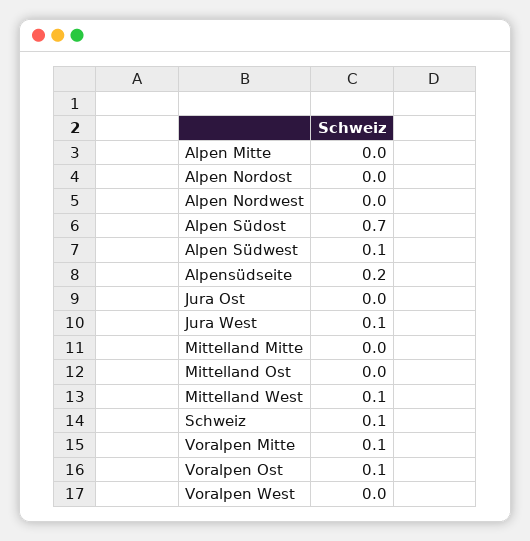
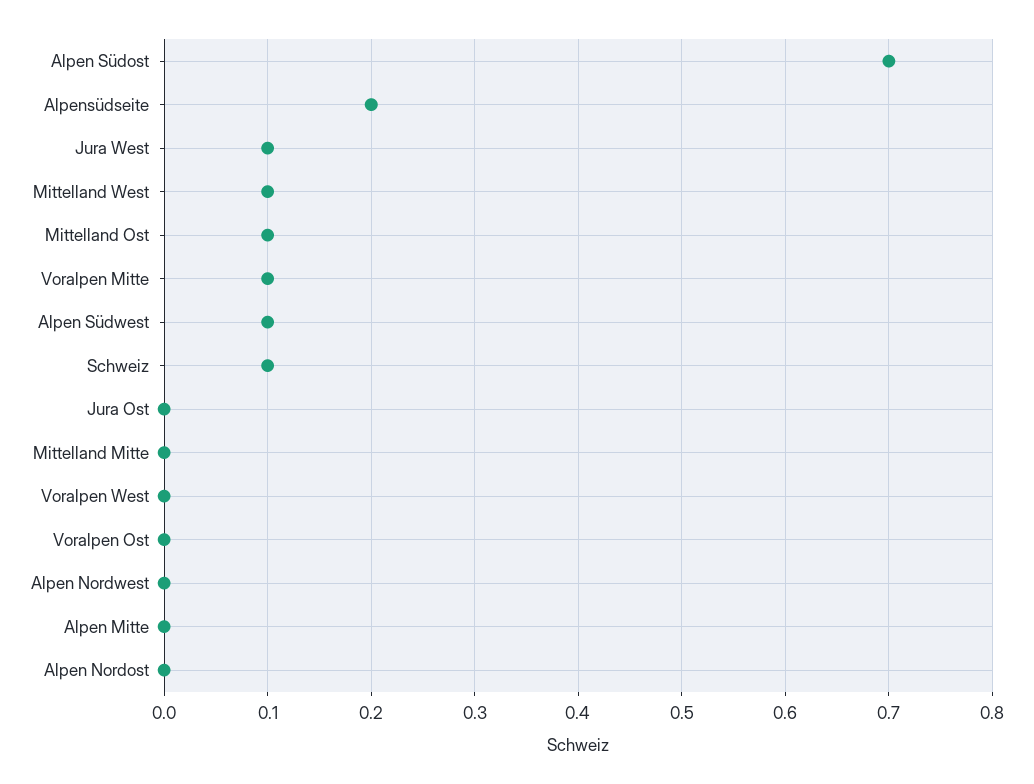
  {
    "Alpen Mitte": 0,
    "Alpen Nordost": 0,
    "Alpen Nordwest": 0,
    "Alpen Südost": 0.7,
    "Alpen Südwest": 0.1,
    "Alpensüdseite": 0.2,
    "Jura Ost": 0,
    "Jura West": 0.1,
    "Mittelland Mitte": 0,
-   "Mittelland Ost": 0,
+   "Mittelland Ost": 0.1,
    "Mittelland West": 0.1,
    "Schweiz": 0.1,
    "Voralpen Mitte": 0.1,
-   "Voralpen Ost": 0.1,
+   "Voralpen Ost": 0,
    "Voralpen West": 0
  }

